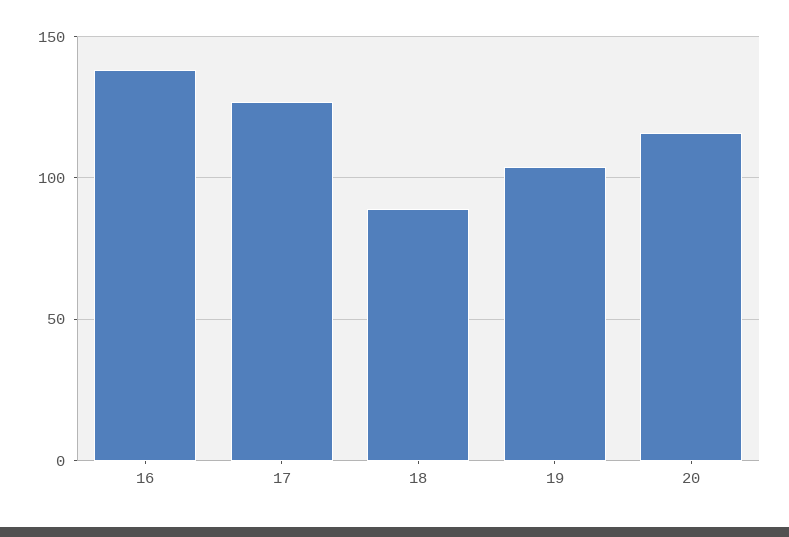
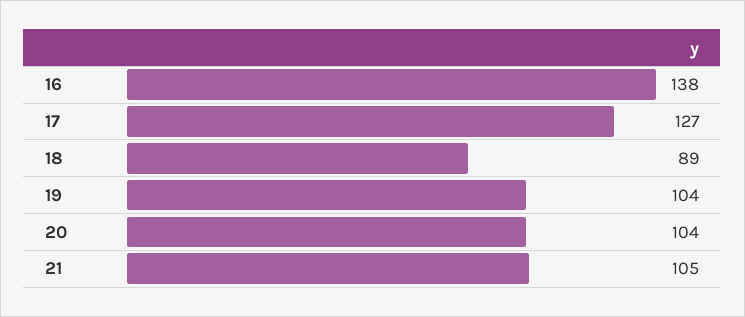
  {
    "16": 138,
    "17": 127,
    "18": 89,
    "19": 104,
-   "20": 115
+   "20": 104,
+   "21": 105
  }

